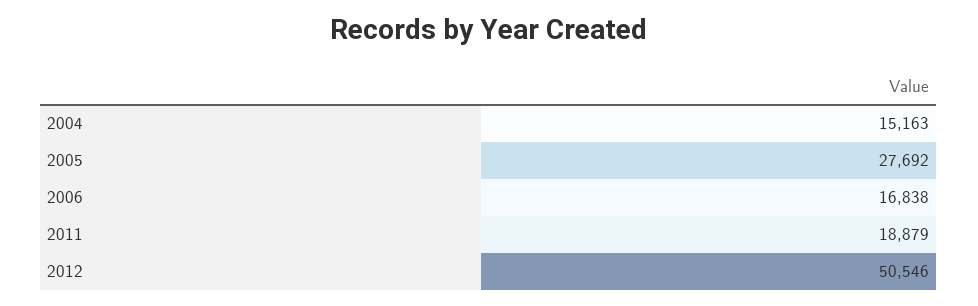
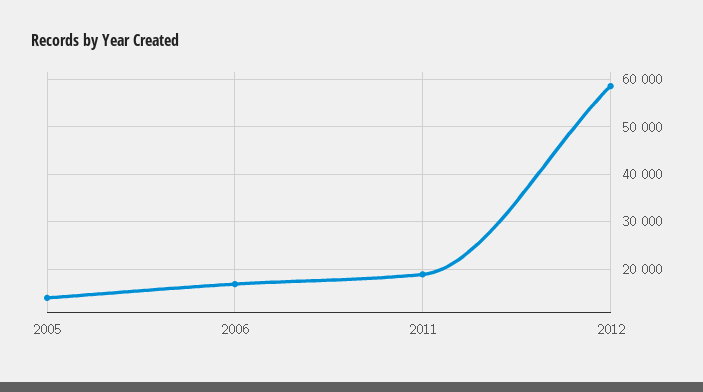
  {
-   "2004": 15163,
-   "2005": 27692,
+   "2005": 14000,
    "2006": 16838,
    "2011": 18879,
-   "2012": 50546
+   "2012": 58000
  }

